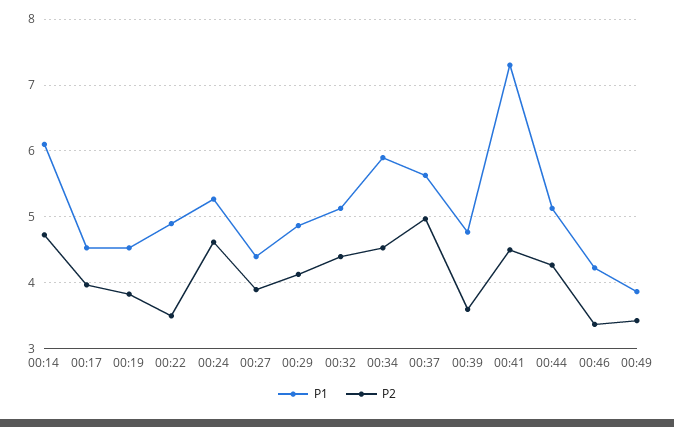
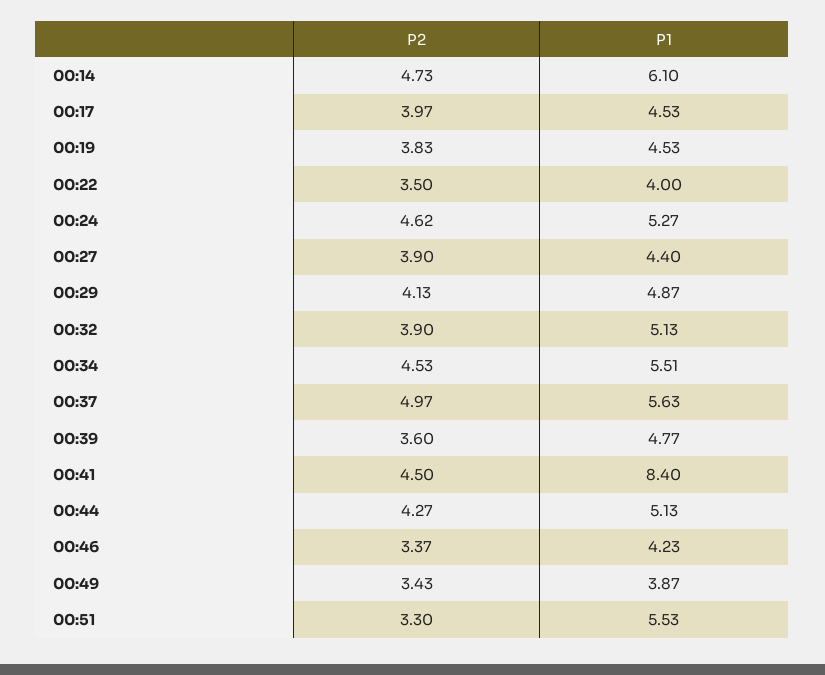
  {
    "P1": {
      "00:14": 6.1,
      "00:17": 4.53,
      "00:19": 4.53,
-     "00:22": 4.9,
+     "00:22": 4,
      "00:24": 5.27,
      "00:27": 4.4,
      "00:29": 4.87,
      "00:32": 5.13,
-     "00:34": 5.9,
+     "00:34": 5.51,
      "00:37": 5.63,
      "00:39": 4.77,
-     "00:41": 7.3,
+     "00:41": 8.4,
      "00:44": 5.13,
      "00:46": 4.23,
-     "00:49": 3.87
+     "00:49": 3.87,
+     "00:51": 5.53
    },
    "P2": {
      "00:14": 4.73,
      "00:17": 3.97,
      "00:19": 3.83,
      "00:22": 3.5,
      "00:24": 4.62,
      "00:27": 3.9,
      "00:29": 4.13,
-     "00:32": 4.4,
+     "00:32": 3.9,
      "00:34": 4.53,
      "00:37": 4.97,
      "00:39": 3.6,
      "00:41": 4.5,
      "00:44": 4.27,
      "00:46": 3.37,
-     "00:49": 3.43
+     "00:49": 3.43,
+     "00:51": 3.3
    }
  }

